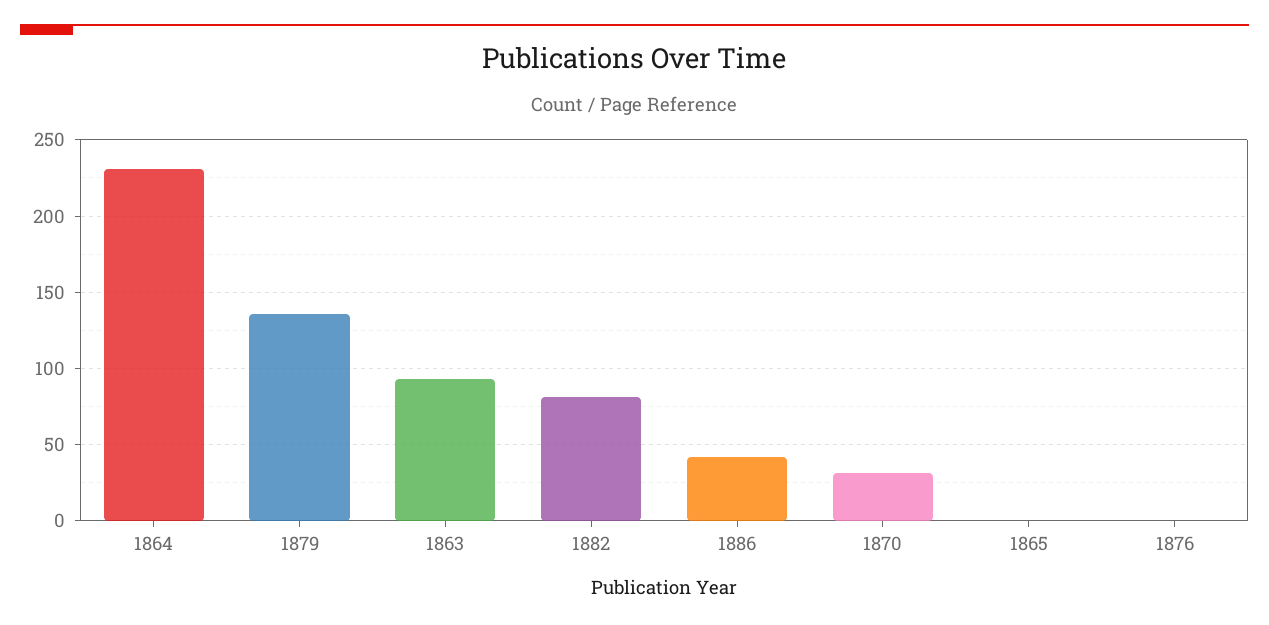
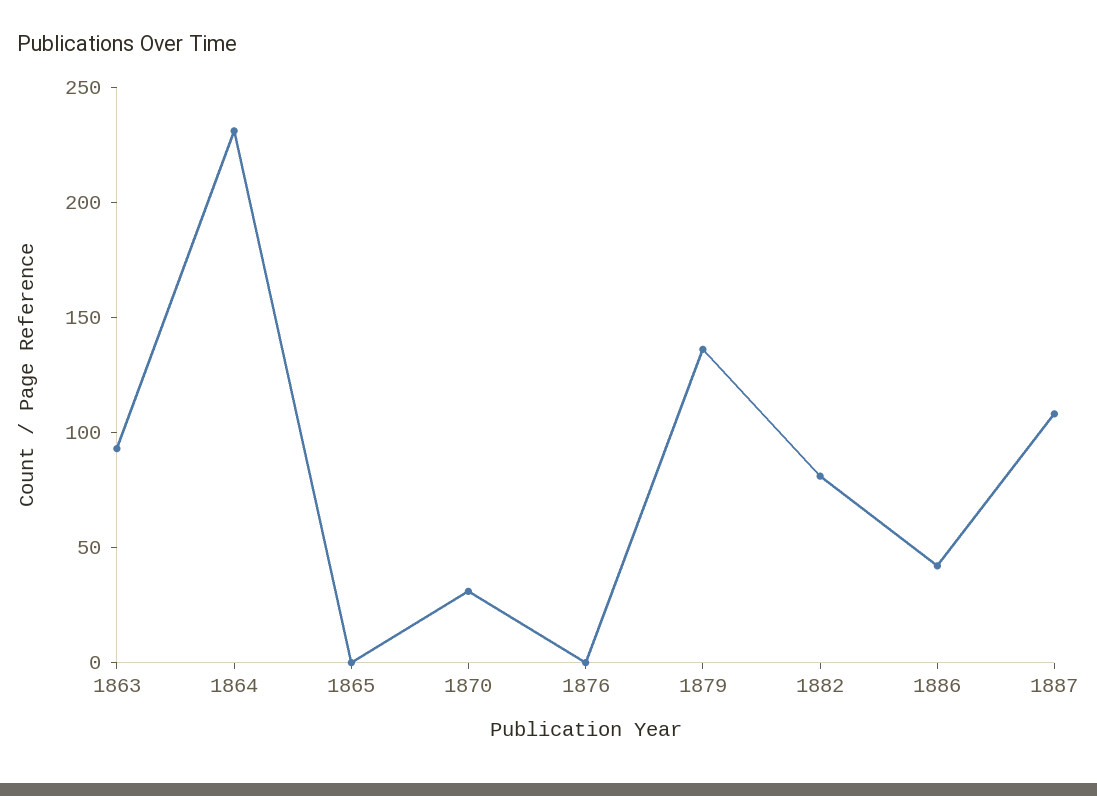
  {
    "1864": 230,
    "1879": 135,
    "1863": 95,
    "1882": 80,
    "1886": 40,
    "1870": 30,
    "1865": 0,
-   "1876": 0
+   "1876": 0,
+   "1887": 110
  }

